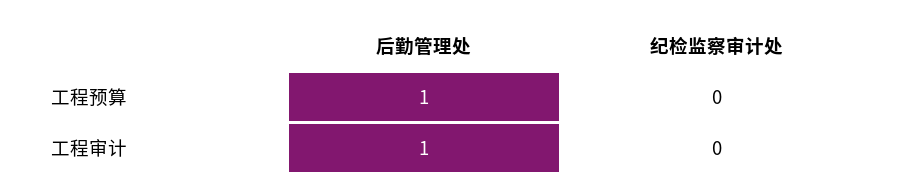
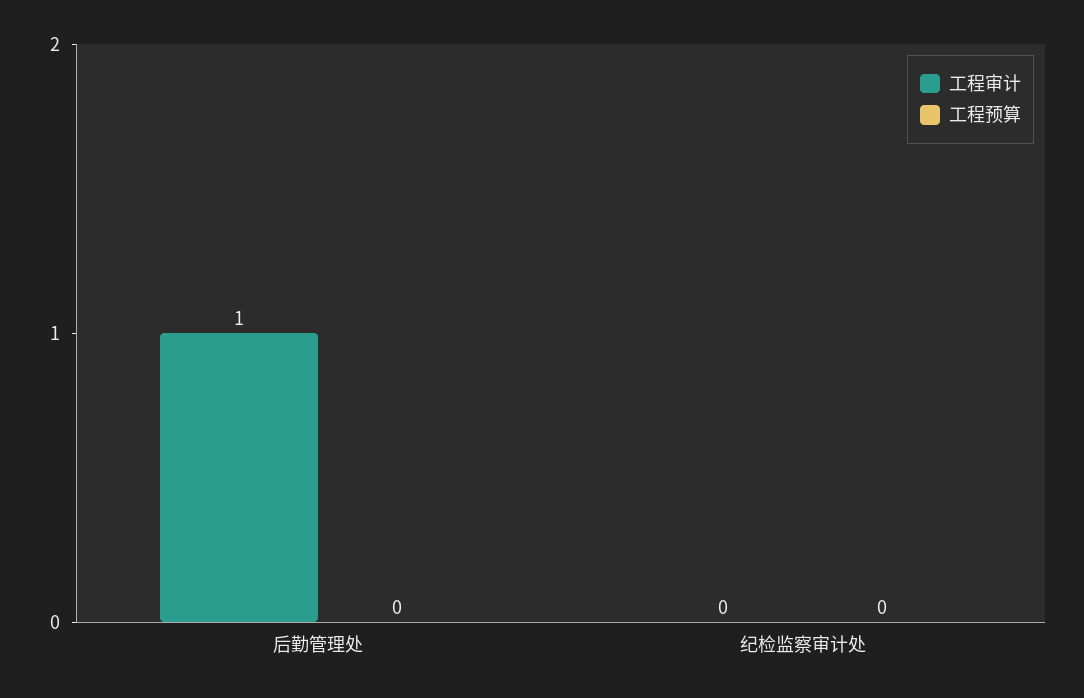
  {
    "工程预算": {
-     "后勤管理处": 1,
+     "后勤管理处": 0,
      "纪检监察审计处": 0
    },
    "工程审计": {
      "后勤管理处": 1,
      "纪检监察审计处": 0
    }
  }

